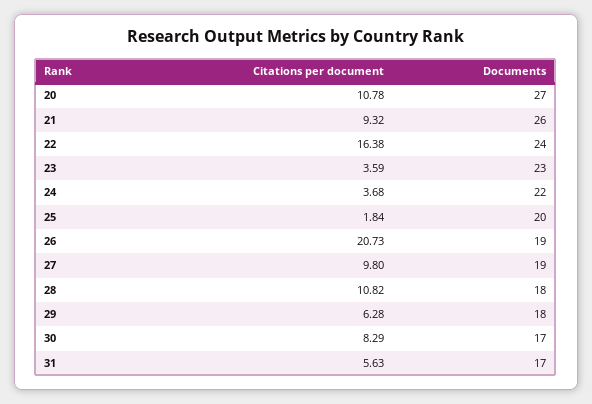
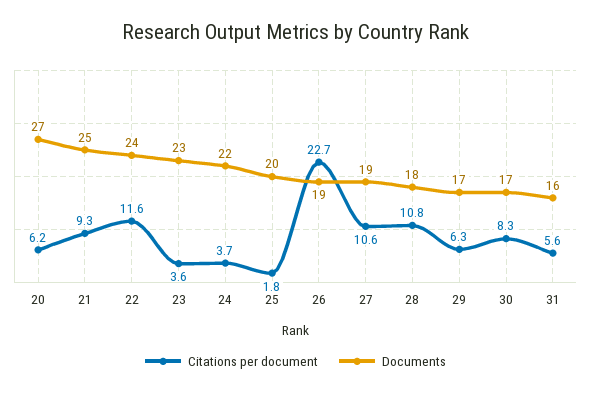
  {
    "Citations per document": {
-     "20": 10.78,
+     "20": 6.2,
      "21": 9.32,
-     "22": 16.38,
+     "22": 11.6,
      "23": 3.59,
      "24": 3.68,
      "25": 1.84,
-     "26": 20.73,
+     "26": 22.7,
-     "27": 9.8,
+     "27": 10.6,
      "28": 10.82,
      "29": 6.28,
      "30": 8.29,
      "31": 5.63
    },
    "Documents": {
      "20": 27,
-     "21": 26,
+     "21": 25,
      "22": 24,
      "23": 23,
      "24": 22,
      "25": 20,
      "26": 19,
      "27": 19,
      "28": 18,
-     "29": 18,
+     "29": 17,
      "30": 17,
-     "31": 17
+     "31": 16
    }
  }

